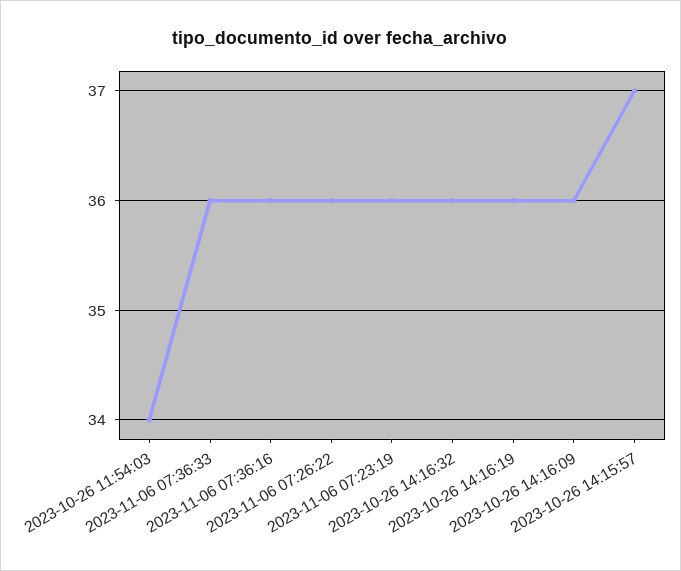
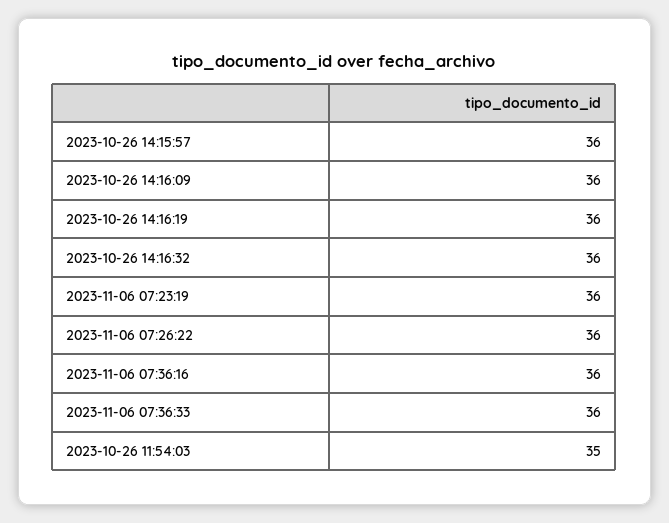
  {
-   "2023-10-26 11:54:03": 34,
+   "2023-10-26 11:54:03": 35,
    "2023-11-06 07:36:33": 36,
    "2023-11-06 07:36:16": 36,
    "2023-11-06 07:26:22": 36,
    "2023-11-06 07:23:19": 36,
    "2023-10-26 14:16:32": 36,
    "2023-10-26 14:16:19": 36,
    "2023-10-26 14:16:09": 36,
-   "2023-10-26 14:15:57": 37
+   "2023-10-26 14:15:57": 36
  }

